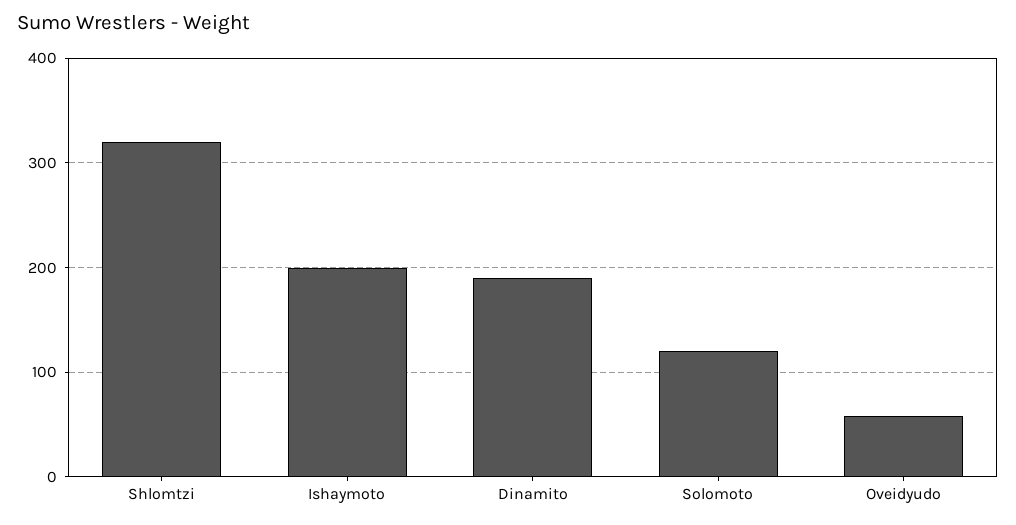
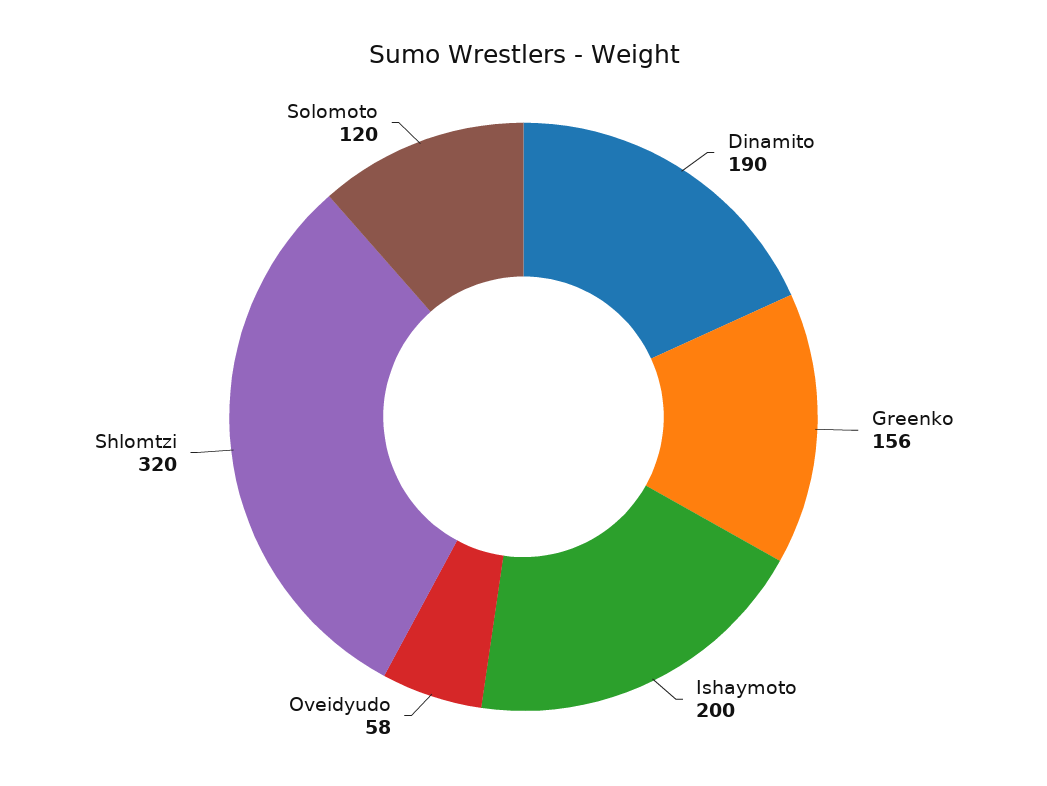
  {
    "Shlomtzi": 320,
    "Ishaymoto": 200,
    "Dinamito": 190,
    "Solomoto": 120,
-   "Oveidyudo": 58
+   "Oveidyudo": 58,
+   "Greenko": 156
  }

